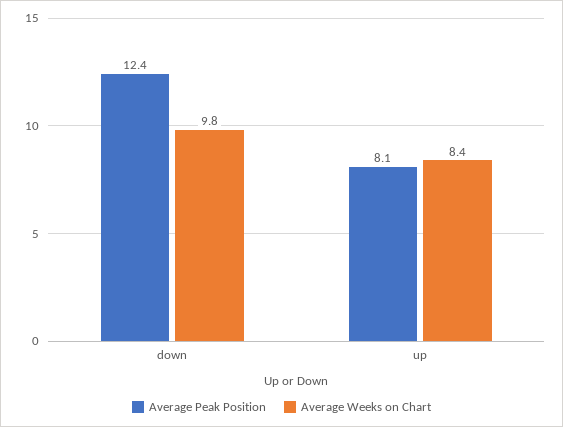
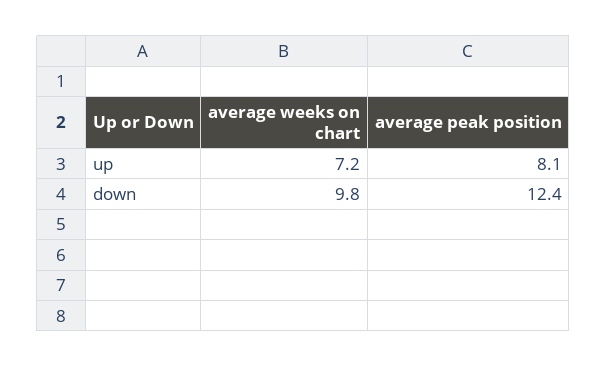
  {
    "Average Peak Position": {
      "down": 12.4,
      "up": 8.1
    },
    "Average Weeks on Chart": {
      "down": 9.8,
-     "up": 8.4
+     "up": 7.2
    }
  }

